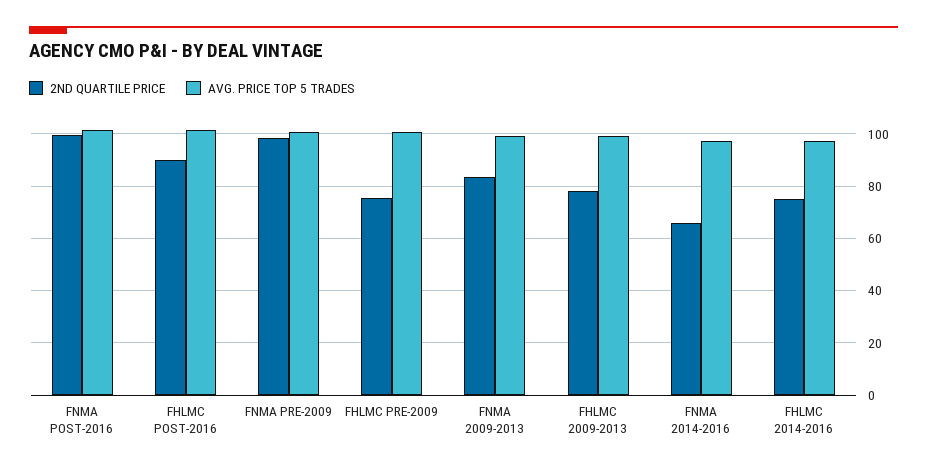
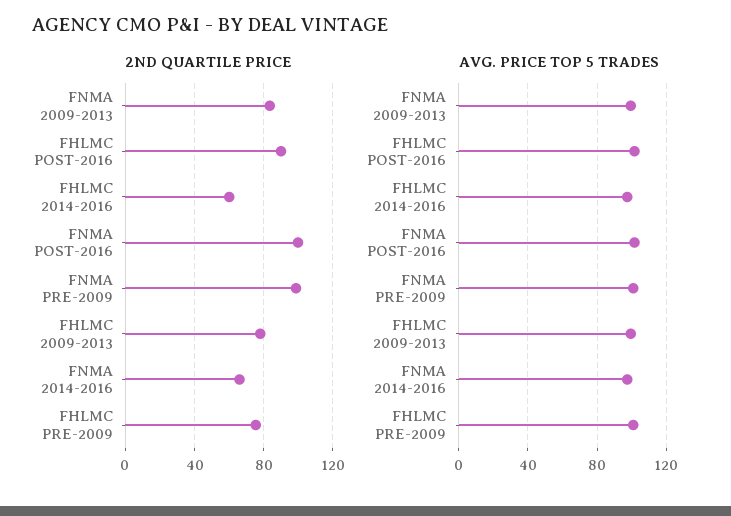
  {
    "2ND QUARTILE PRICE": {
      "FNMA POST-2016": 100,
      "FHLMC POST-2016": 90,
      "FNMA PRE-2009": 97.5,
      "FHLMC PRE-2009": 75,
      "FNMA 2009-2013": 82.5,
      "FHLMC 2009-2013": 77.5,
      "FNMA 2014-2016": 65,
-     "FHLMC 2014-2016": 75
+     "FHLMC 2014-2016": 60
    },
    "AVG. PRICE TOP 5 TRADES": {
      "FNMA POST-2016": 102.5,
      "FHLMC POST-2016": 102.5,
      "FNMA PRE-2009": 100,
      "FHLMC PRE-2009": 100,
      "FNMA 2009-2013": 100,
      "FHLMC 2009-2013": 100,
      "FNMA 2014-2016": 97.5,
      "FHLMC 2014-2016": 97.5
    }
  }

